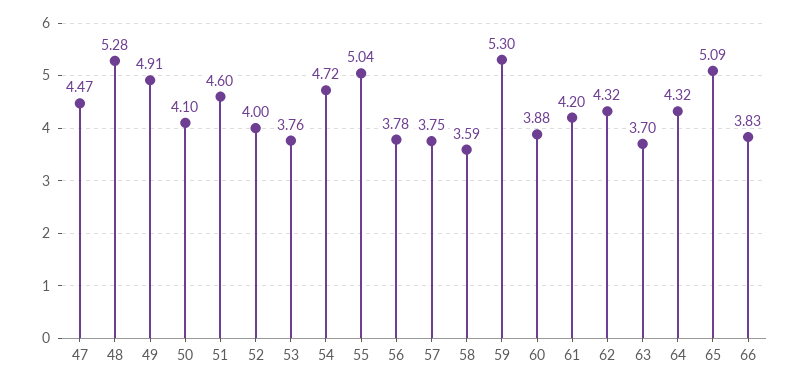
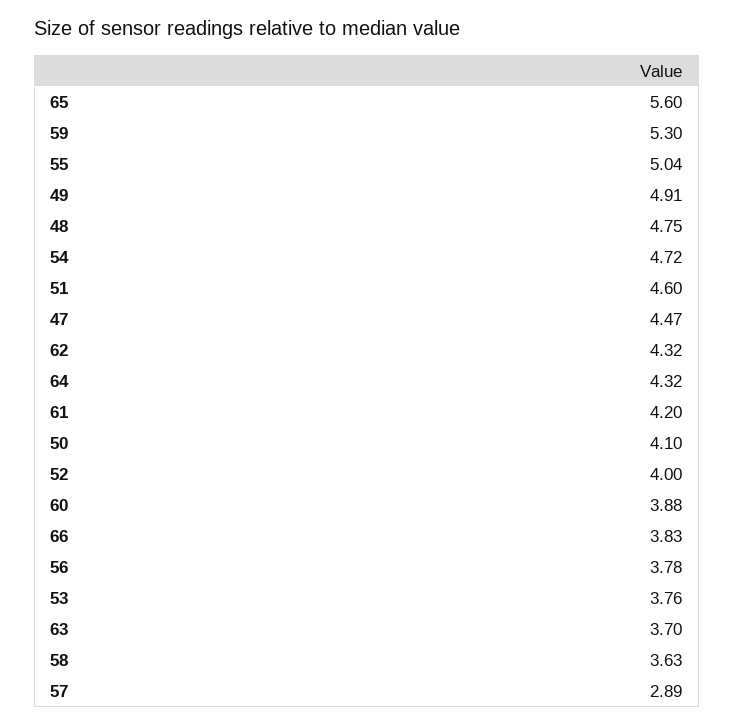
  {
    "47": 4.47,
-   "48": 5.28,
+   "48": 4.75,
    "49": 4.91,
    "50": 4.1,
    "51": 4.6,
    "52": 4,
    "53": 3.76,
    "54": 4.72,
    "55": 5.04,
    "56": 3.78,
-   "57": 3.75,
+   "57": 2.89,
-   "58": 3.59,
+   "58": 3.63,
    "59": 5.3,
    "60": 3.88,
    "61": 4.2,
    "62": 4.32,
    "63": 3.7,
    "64": 4.32,
-   "65": 5.09,
+   "65": 5.6,
    "66": 3.83
  }

